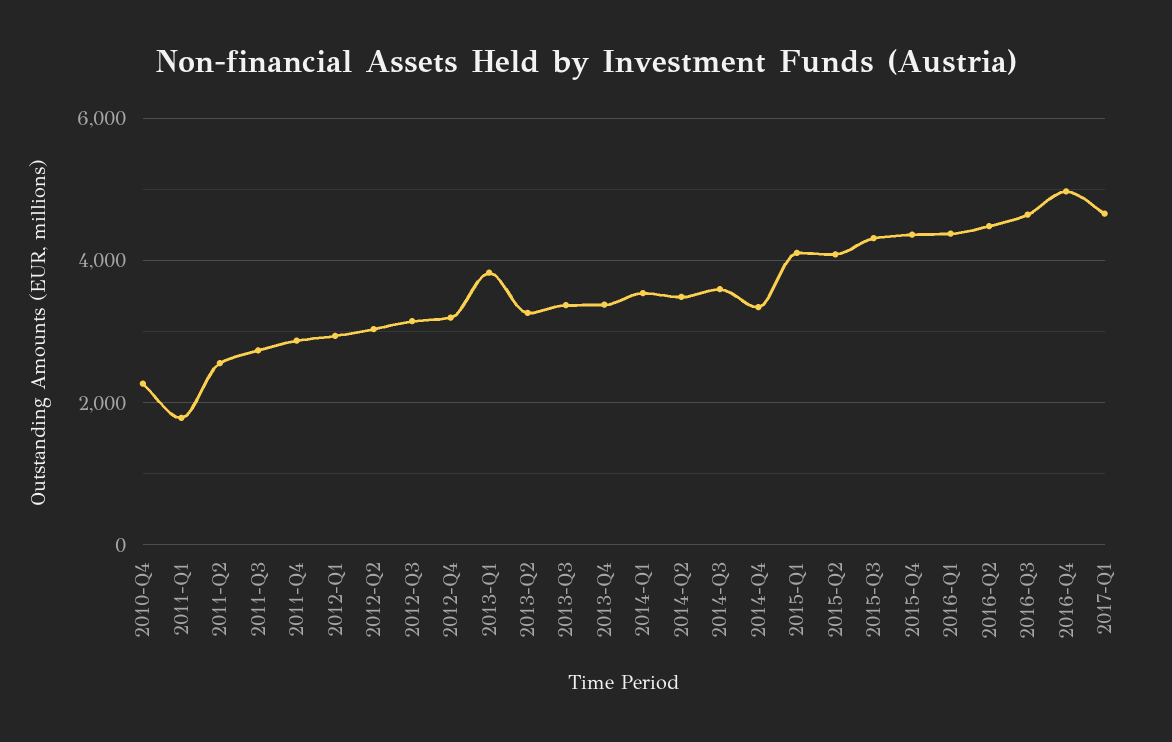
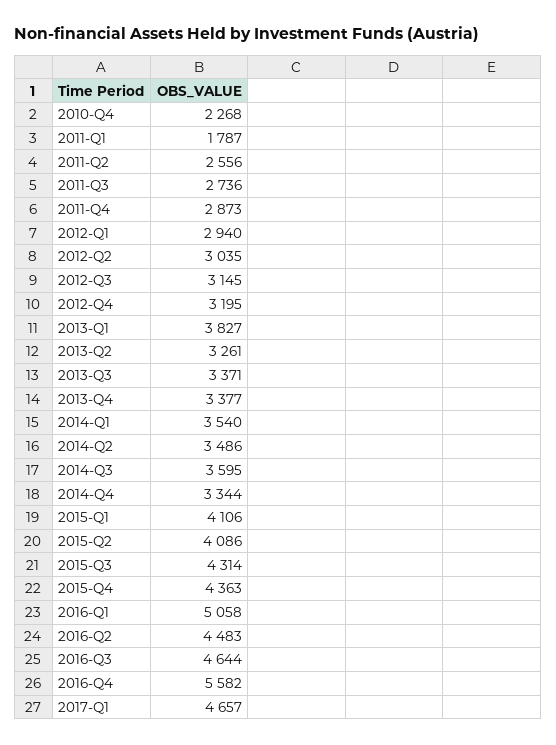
  {
    "2010-Q4": 2268,
    "2011-Q1": 1787,
    "2011-Q2": 2556,
    "2011-Q3": 2736,
    "2011-Q4": 2873,
    "2012-Q1": 2940,
    "2012-Q2": 3035,
    "2012-Q3": 3145,
    "2012-Q4": 3195,
    "2013-Q1": 3827,
    "2013-Q2": 3261,
    "2013-Q3": 3371,
    "2013-Q4": 3377,
    "2014-Q1": 3540,
    "2014-Q2": 3486,
    "2014-Q3": 3595,
    "2014-Q4": 3344,
    "2015-Q1": 4106,
    "2015-Q2": 4086,
    "2015-Q3": 4314,
    "2015-Q4": 4363,
-   "2016-Q1": 4400,
+   "2016-Q1": 5058,
    "2016-Q2": 4483,
    "2016-Q3": 4644,
-   "2016-Q4": 5000,
+   "2016-Q4": 5582,
    "2017-Q1": 4657
  }

